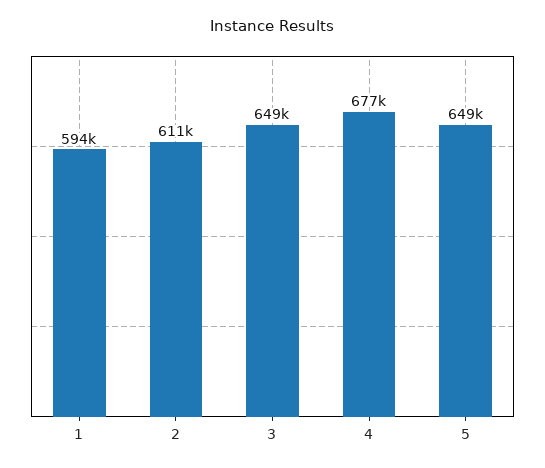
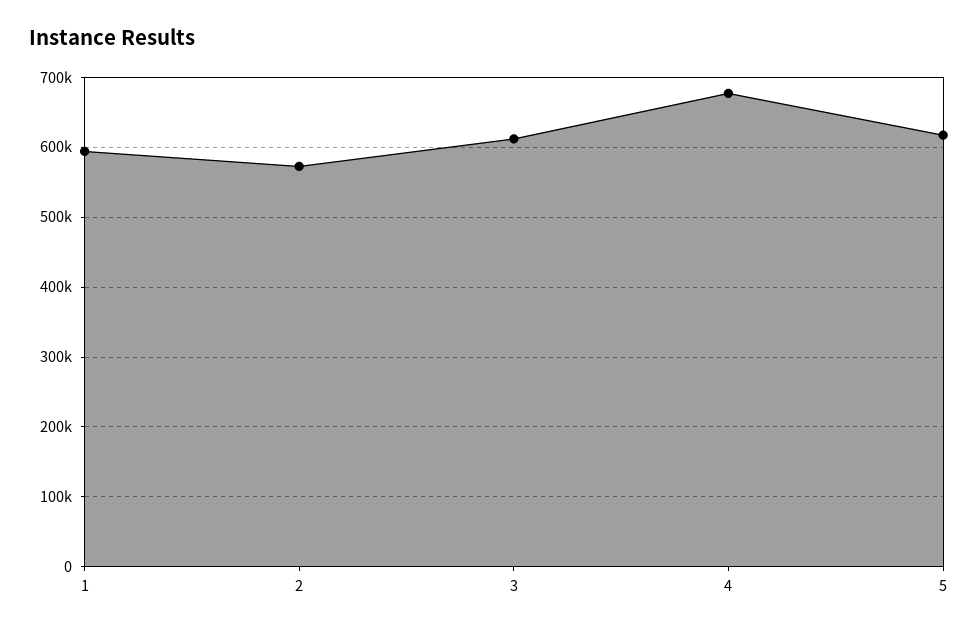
  {
    "1": 594000,
-   "2": 611000,
+   "2": 570000,
-   "3": 649000,
+   "3": 610000,
    "4": 677000,
-   "5": 649000
+   "5": 620000
  }

